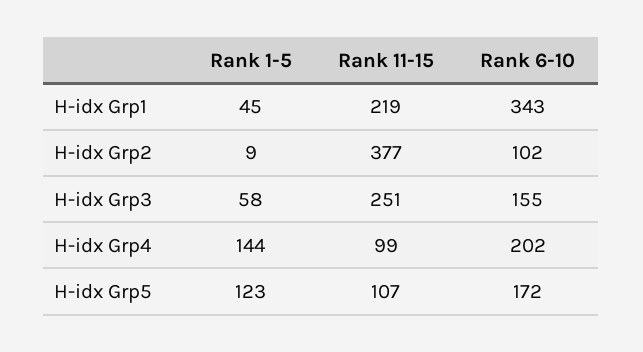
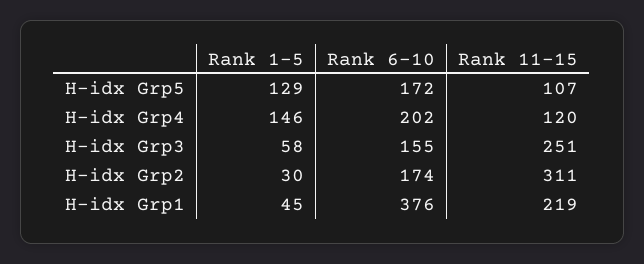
  {
    "Rank 1-5": {
      "H-idx Grp1": 45,
-     "H-idx Grp2": 9,
+     "H-idx Grp2": 30,
      "H-idx Grp3": 58,
-     "H-idx Grp4": 144,
+     "H-idx Grp4": 146,
-     "H-idx Grp5": 123
+     "H-idx Grp5": 129
    },
    "Rank 11-15": {
      "H-idx Grp1": 219,
-     "H-idx Grp2": 377,
+     "H-idx Grp2": 311,
      "H-idx Grp3": 251,
-     "H-idx Grp4": 99,
+     "H-idx Grp4": 120,
      "H-idx Grp5": 107
    },
    "Rank 6-10": {
-     "H-idx Grp1": 343,
+     "H-idx Grp1": 376,
-     "H-idx Grp2": 102,
+     "H-idx Grp2": 174,
      "H-idx Grp3": 155,
      "H-idx Grp4": 202,
      "H-idx Grp5": 172
    }
  }

